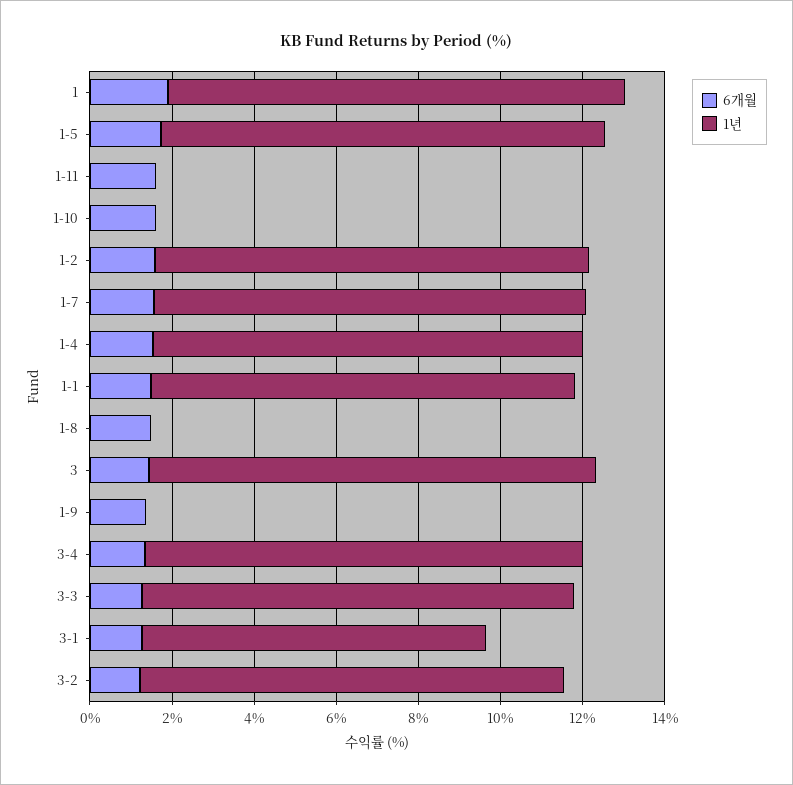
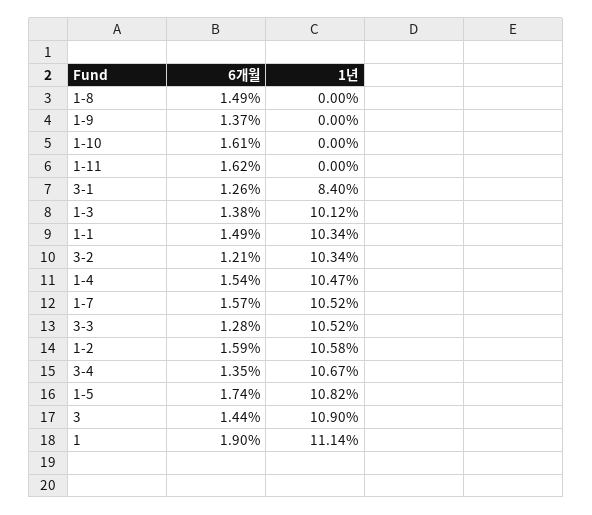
  {
    "6개월": {
      "1": 1.9,
      "1-5": 1.74,
      "1-11": 1.62,
      "1-10": 1.61,
      "1-2": 1.59,
      "1-7": 1.57,
      "1-4": 1.54,
      "1-1": 1.49,
      "1-8": 1.49,
      "3": 1.44,
      "1-9": 1.37,
      "3-4": 1.35,
      "3-3": 1.28,
      "3-1": 1.26,
-     "3-2": 1.21
+     "3-2": 1.21,
+     "1-3": 1.38
    },
    "1년": {
      "1": 11.14,
      "1-5": 10.82,
      "1-11": 0,
      "1-10": 0,
      "1-2": 10.58,
      "1-7": 10.52,
      "1-4": 10.47,
      "1-1": 10.34,
      "1-8": 0,
      "3": 10.9,
      "1-9": 0,
      "3-4": 10.67,
      "3-3": 10.52,
      "3-1": 8.4,
-     "3-2": 10.34
+     "3-2": 10.34,
+     "1-3": 10.12
    }
  }

